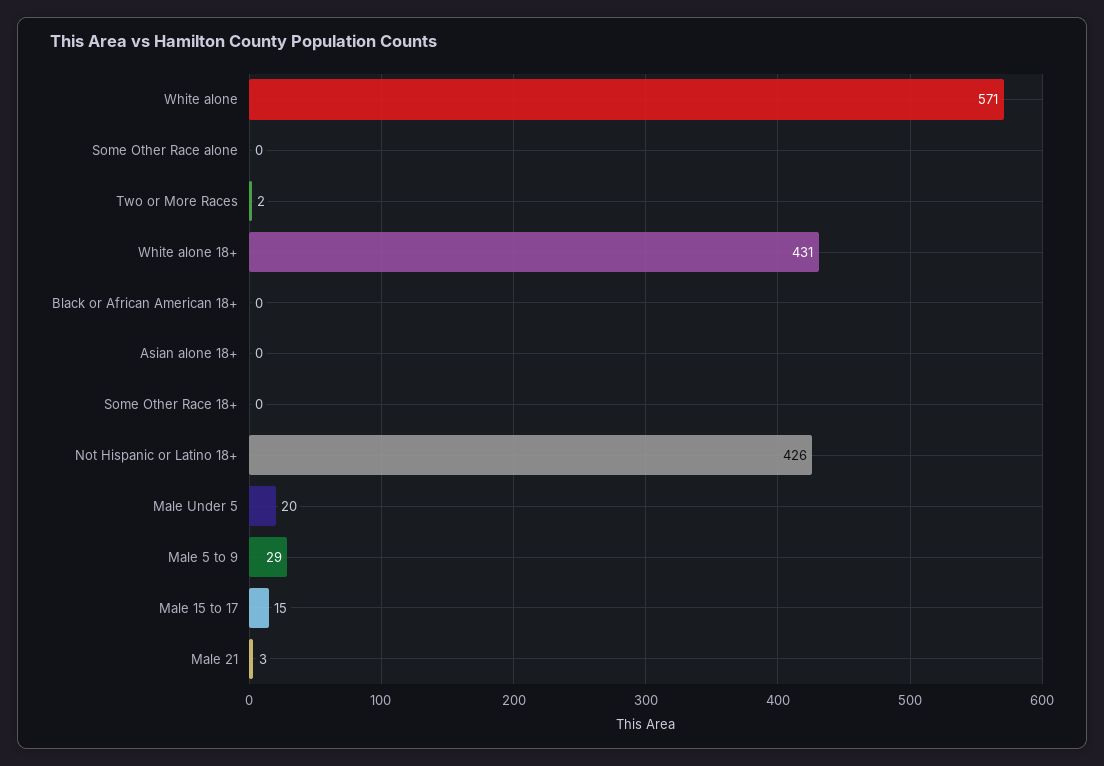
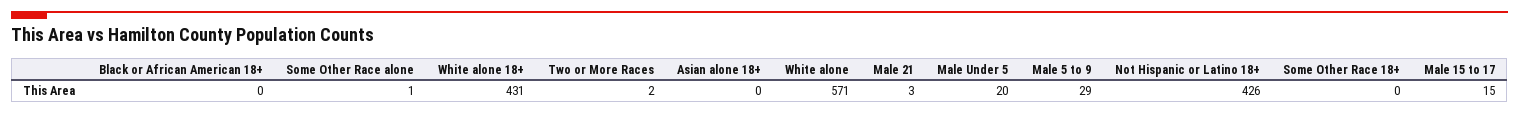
  {
    "White alone": 571,
-   "Some Other Race alone": 0,
+   "Some Other Race alone": 1,
    "Two or More Races": 2,
    "White alone 18+": 431,
    "Black or African American 18+": 0,
    "Asian alone 18+": 0,
    "Some Other Race 18+": 0,
    "Not Hispanic or Latino 18+": 426,
    "Male Under 5": 20,
    "Male 5 to 9": 29,
    "Male 15 to 17": 15,
    "Male 21": 3
  }

